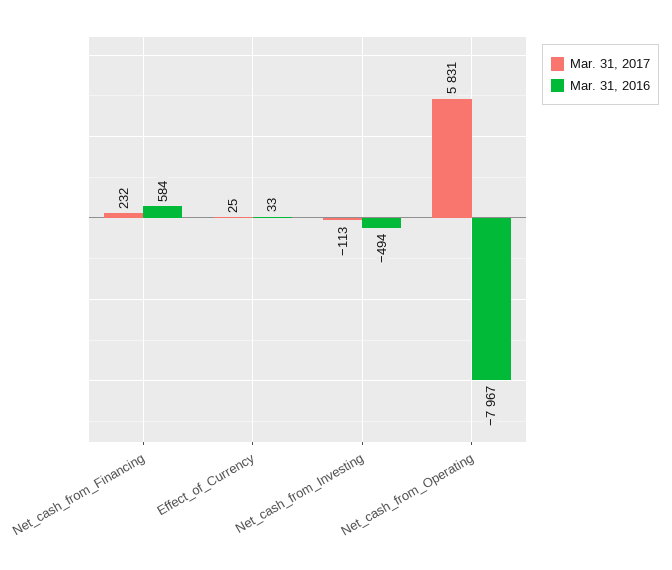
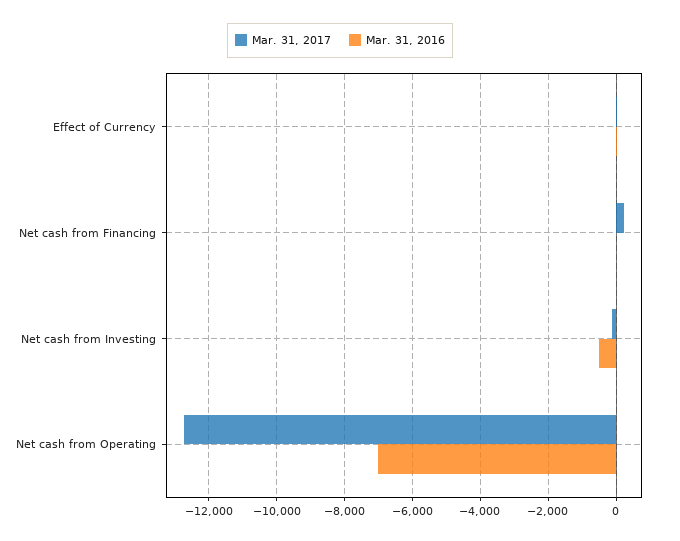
  {
    "Mar. 31, 2017": {
      "Net_cash_from_Financing": 232,
      "Effect_of_Currency": 25,
      "Net_cash_from_Investing": -113,
-     "Net_cash_from_Operating": 5831
+     "Net_cash_from_Operating": -12800
    },
    "Mar. 31, 2016": {
-     "Net_cash_from_Financing": 584,
+     "Net_cash_from_Financing": 0,
      "Effect_of_Currency": 33,
      "Net_cash_from_Investing": -494,
-     "Net_cash_from_Operating": -7967
+     "Net_cash_from_Operating": -7000
    }
  }

